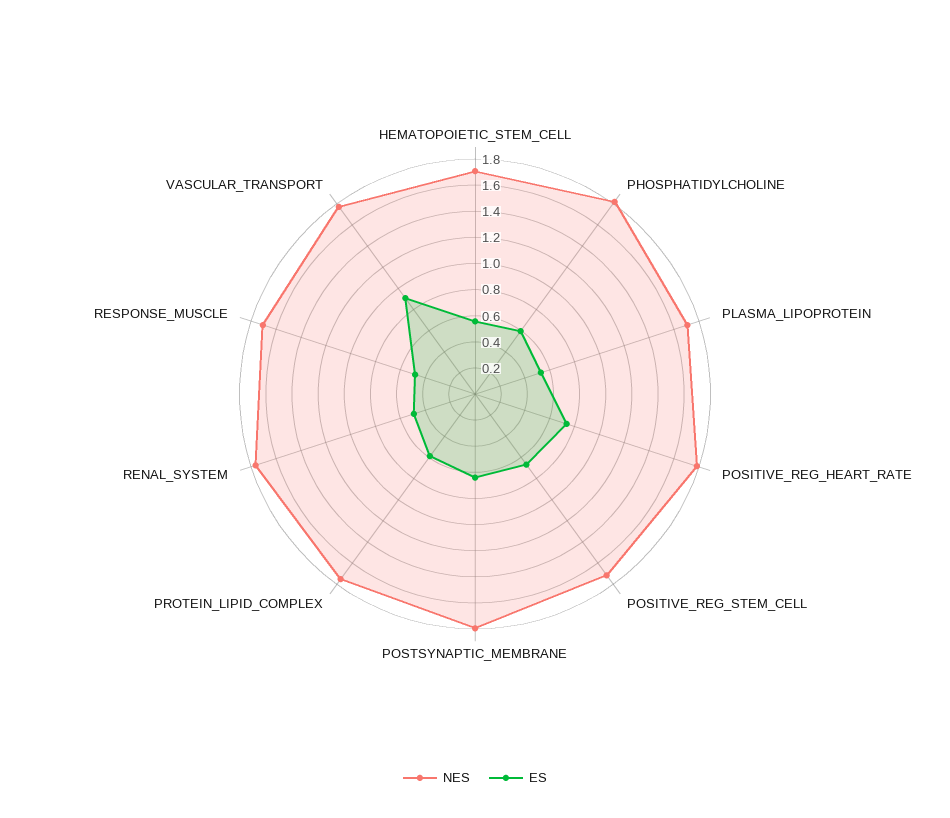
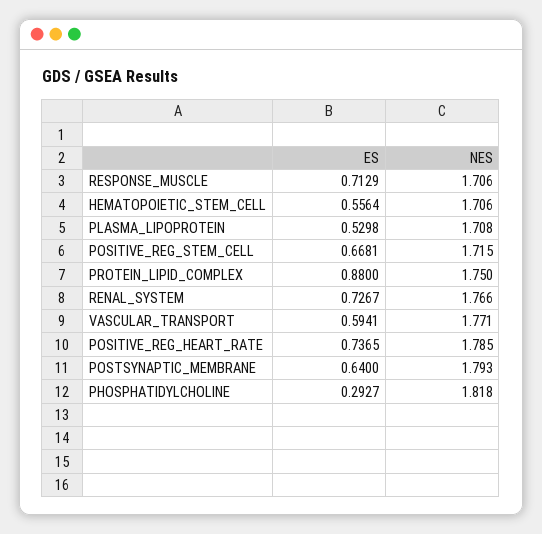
  {
    "NES": {
      "HEMATOPOIETIC_STEM_CELL": 1.706,
      "PHOSPHATIDYLCHOLINE": 1.818,
      "PLASMA_LIPOPROTEIN": 1.708,
      "POSITIVE_REG_HEART_RATE": 1.785,
      "POSITIVE_REG_STEM_CELL": 1.715,
      "POSTSYNAPTIC_MEMBRANE": 1.793,
      "PROTEIN_LIPID_COMPLEX": 1.75,
      "RENAL_SYSTEM": 1.766,
      "RESPONSE_MUSCLE": 1.706,
      "VASCULAR_TRANSPORT": 1.771
    },
    "ES": {
      "HEMATOPOIETIC_STEM_CELL": 0.5564,
-     "PHOSPHATIDYLCHOLINE": 0.6,
+     "PHOSPHATIDYLCHOLINE": 0.2927,
      "PLASMA_LIPOPROTEIN": 0.5298,
      "POSITIVE_REG_HEART_RATE": 0.7365,
      "POSITIVE_REG_STEM_CELL": 0.6681,
      "POSTSYNAPTIC_MEMBRANE": 0.64,
-     "PROTEIN_LIPID_COMPLEX": 0.6,
+     "PROTEIN_LIPID_COMPLEX": 0.88,
-     "RENAL_SYSTEM": 0.5,
+     "RENAL_SYSTEM": 0.7267,
-     "RESPONSE_MUSCLE": 0.5,
+     "RESPONSE_MUSCLE": 0.7129,
-     "VASCULAR_TRANSPORT": 0.9
+     "VASCULAR_TRANSPORT": 0.5941
    }
  }

